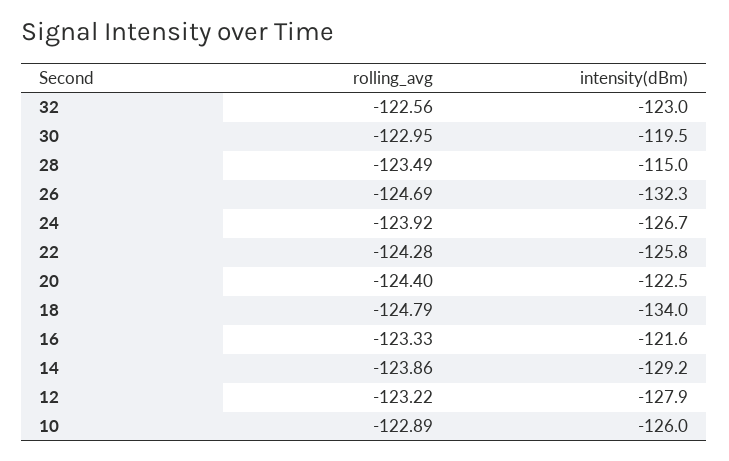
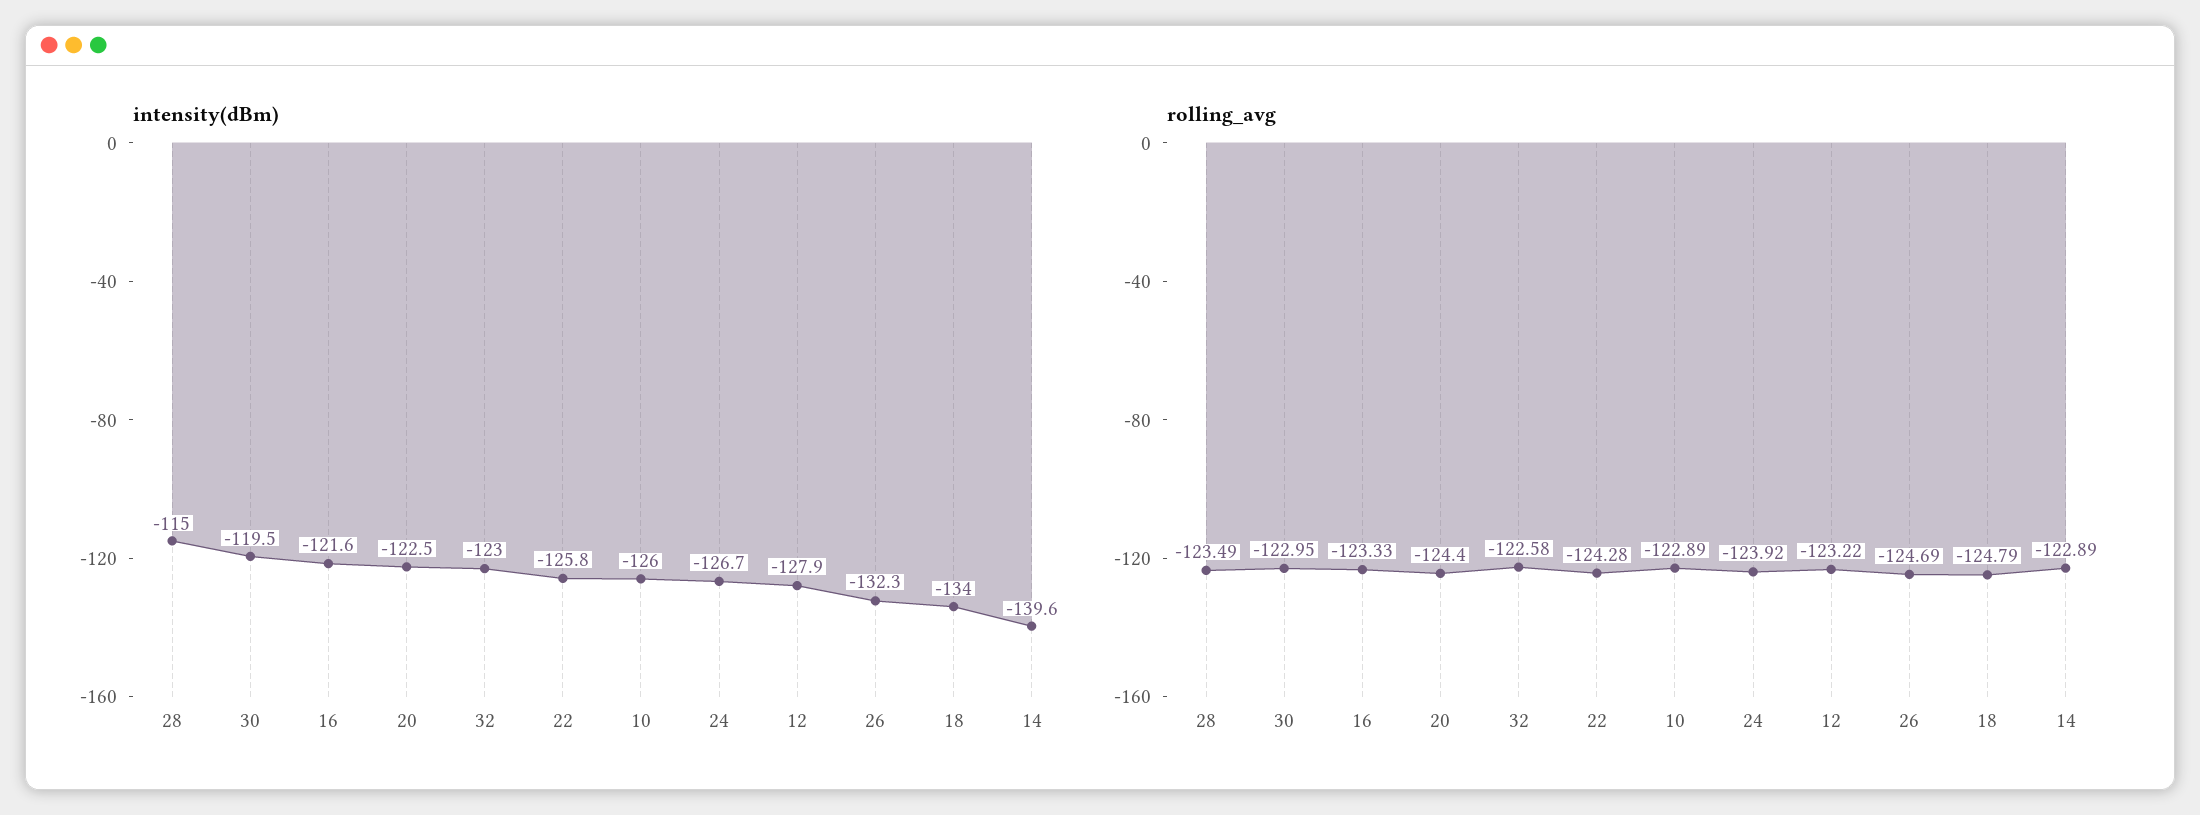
  {
    "rolling_avg": {
-     "32": -122.56,
+     "32": -122.58,
      "30": -122.95,
      "28": -123.49,
      "26": -124.69,
      "24": -123.92,
      "22": -124.28,
      "20": -124.4,
      "18": -124.79,
      "16": -123.33,
-     "14": -123.86,
+     "14": -122.89,
      "12": -123.22,
      "10": -122.89
    },
    "intensity(dBm)": {
      "32": -123,
      "30": -119.5,
      "28": -115,
      "26": -132.3,
      "24": -126.7,
      "22": -125.8,
      "20": -122.5,
      "18": -134,
      "16": -121.6,
-     "14": -129.2,
+     "14": -139.6,
      "12": -127.9,
      "10": -126
    }
  }

